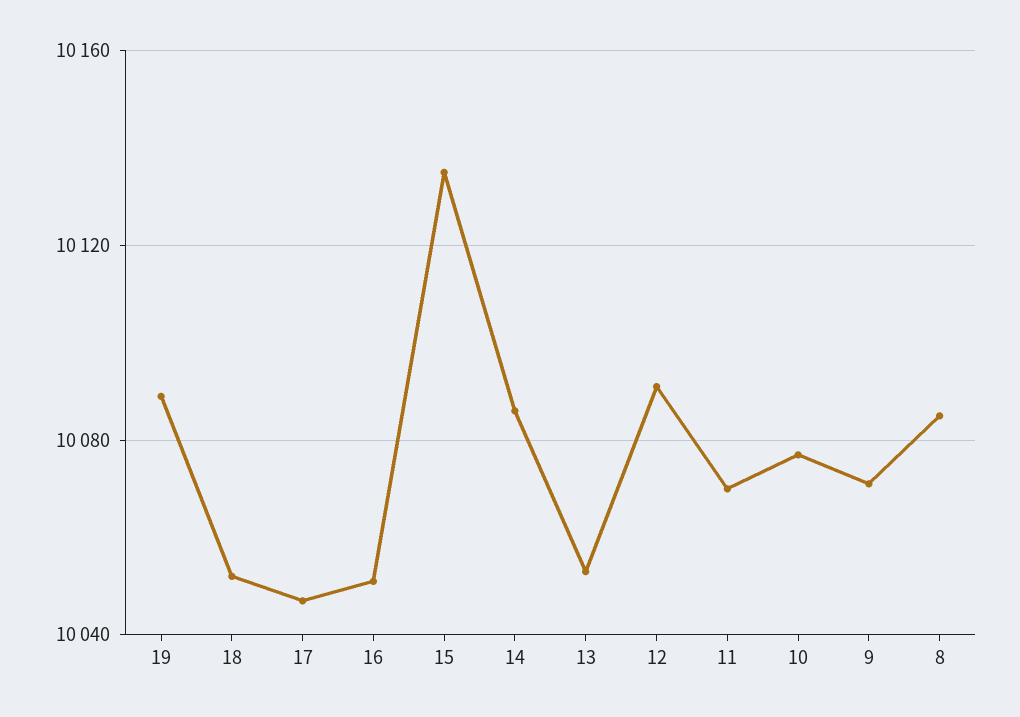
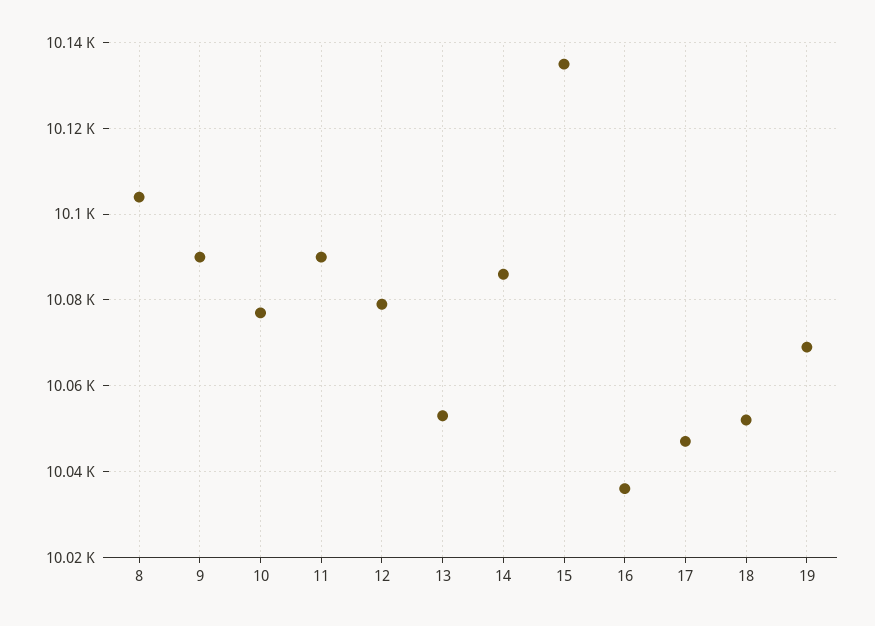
  {
-   "19": 10090,
+   "19": 10070,
    "18": 10050,
    "17": 10045,
-   "16": 10050,
+   "16": 10035,
    "15": 10135,
    "14": 10085,
    "13": 10055,
-   "12": 10090,
+   "12": 10080,
-   "11": 10070,
+   "11": 10090,
    "10": 10075,
-   "9": 10070,
+   "9": 10090,
-   "8": 10085
+   "8": 10105
  }

